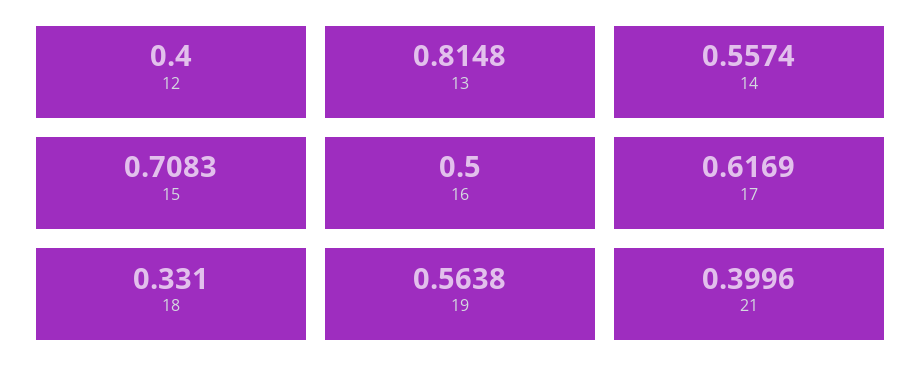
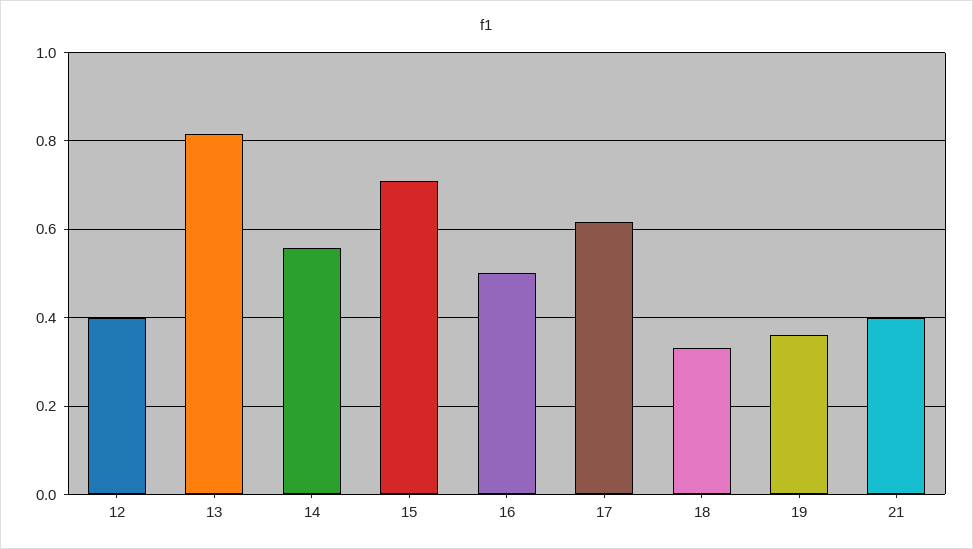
  {
    "12": 0.4,
    "13": 0.8148,
    "14": 0.5574,
    "15": 0.7083,
    "16": 0.5,
    "17": 0.6169,
    "18": 0.331,
-   "19": 0.5638,
+   "19": 0.36,
    "21": 0.3996
  }

